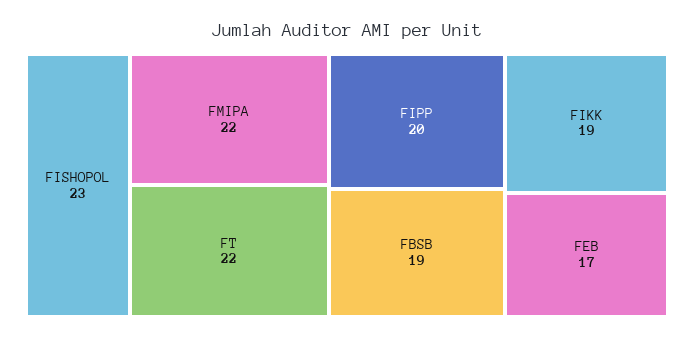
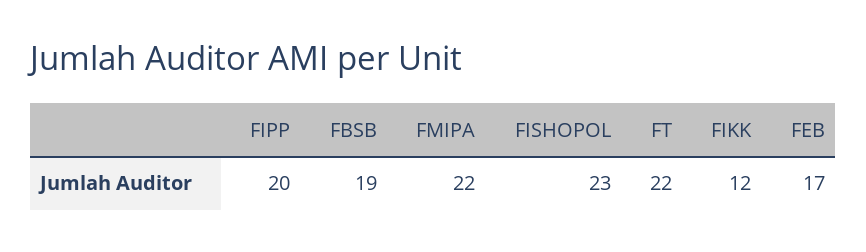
  {
    "FISHOPOL": 23,
    "FMIPA": 22,
    "FT": 22,
    "FIPP": 20,
    "FBSB": 19,
-   "FIKK": 19,
+   "FIKK": 12,
    "FEB": 17
  }

